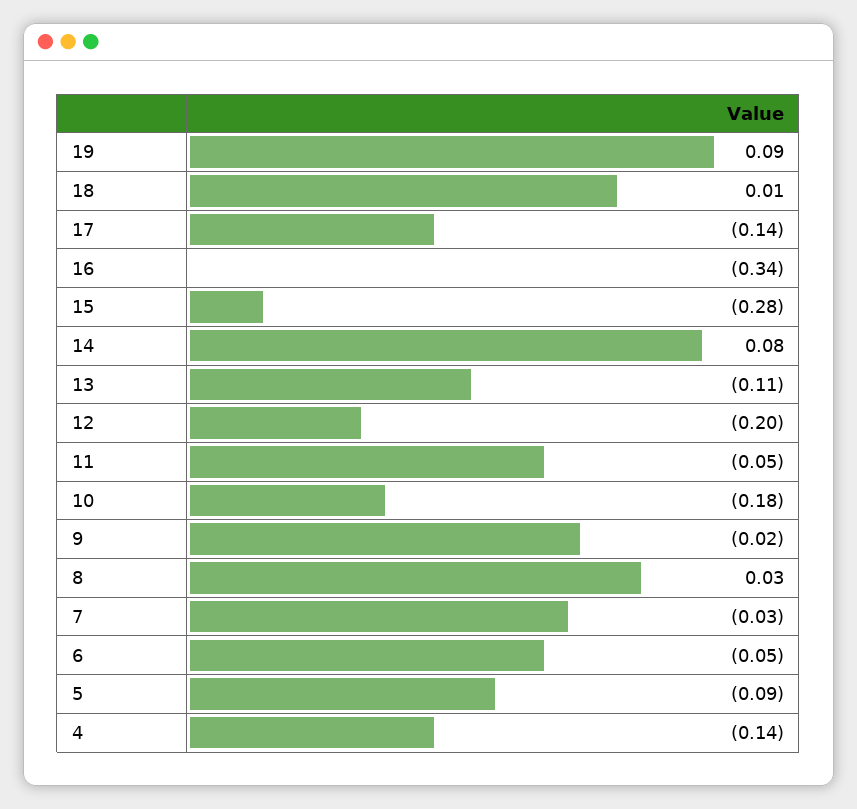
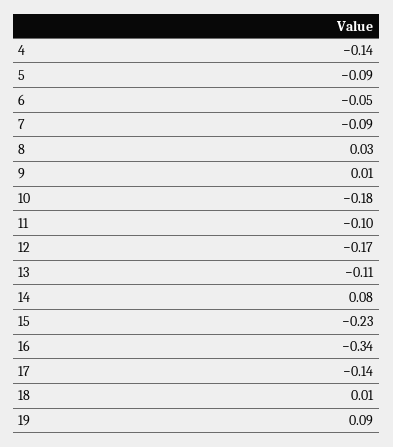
  {
    "19": 0.09,
    "18": 0.01,
    "17": -0.14,
    "16": -0.34,
-   "15": -0.28,
+   "15": -0.23,
    "14": 0.08,
    "13": -0.11,
-   "12": -0.2,
+   "12": -0.17,
-   "11": -0.05,
+   "11": -0.1,
    "10": -0.18,
-   "9": -0.02,
+   "9": 0.01,
    "8": 0.03,
-   "7": -0.03,
+   "7": -0.09,
    "6": -0.05,
    "5": -0.09,
    "4": -0.14
  }

